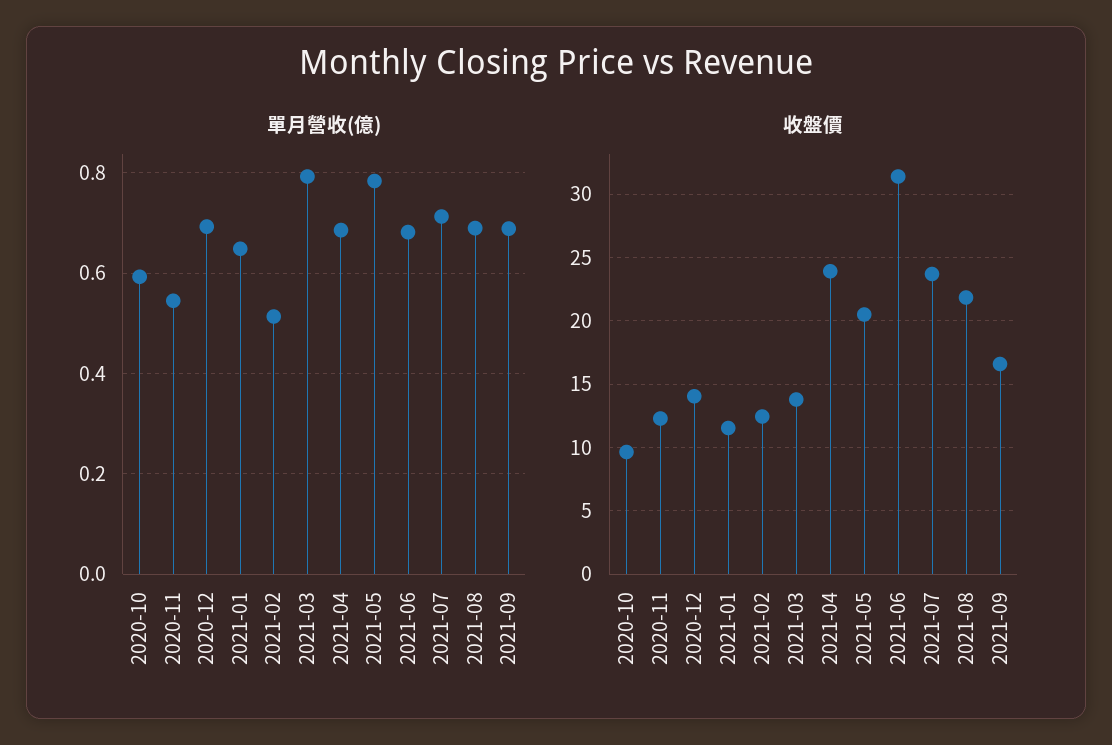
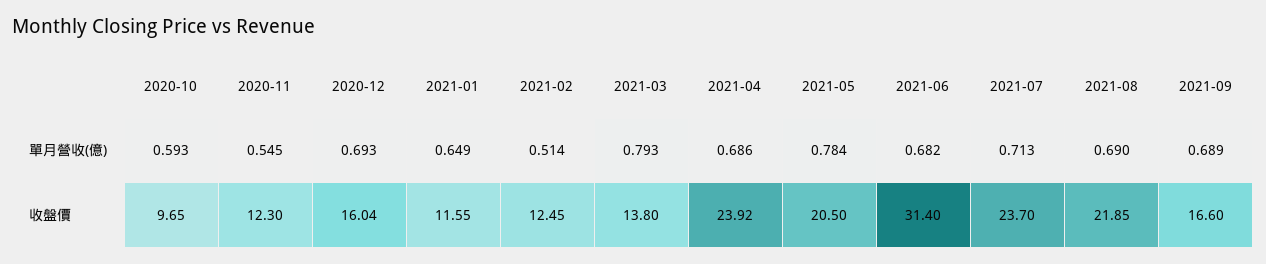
  {
    "單月營收(億)": {
      "2020-10": 0.593,
      "2020-11": 0.545,
      "2020-12": 0.693,
      "2021-01": 0.649,
      "2021-02": 0.514,
      "2021-03": 0.793,
      "2021-04": 0.686,
      "2021-05": 0.784,
      "2021-06": 0.682,
      "2021-07": 0.713,
      "2021-08": 0.69,
      "2021-09": 0.689
    },
    "收盤價": {
      "2020-10": 9.65,
      "2020-11": 12.3,
-     "2020-12": 14,
+     "2020-12": 16.04,
      "2021-01": 11.55,
      "2021-02": 12.45,
      "2021-03": 13.8,
      "2021-04": 23.92,
      "2021-05": 20.5,
      "2021-06": 31.4,
      "2021-07": 23.7,
      "2021-08": 21.85,
      "2021-09": 16.6
    }
  }

